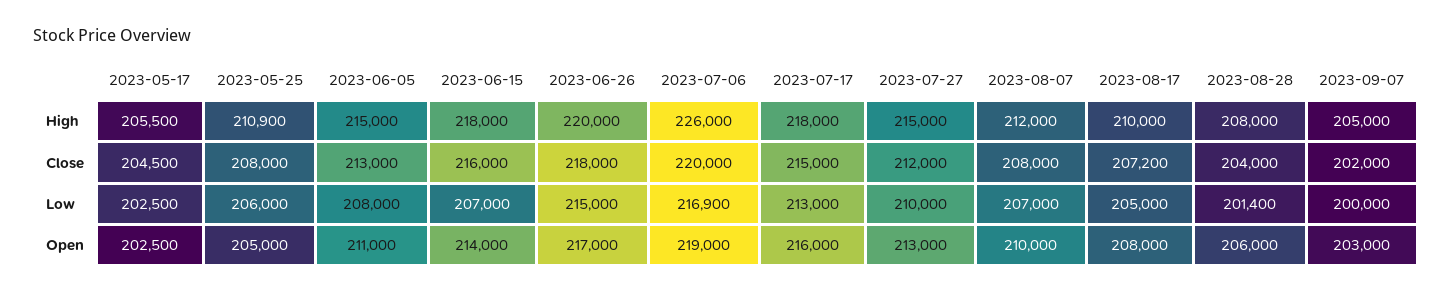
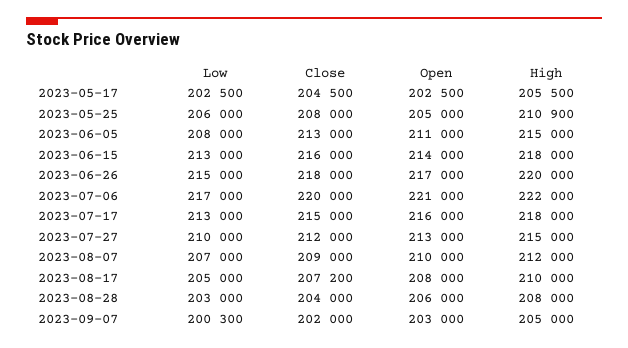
  {
    "2023-05-17": {
      "High": 205500,
      "Close": 204500,
      "Low": 202500,
      "Open": 202500
    },
    "2023-05-25": {
      "High": 210900,
      "Close": 208000,
      "Low": 206000,
      "Open": 205000
    },
    "2023-06-05": {
      "High": 215000,
      "Close": 213000,
      "Low": 208000,
      "Open": 211000
    },
    "2023-06-15": {
      "High": 218000,
      "Close": 216000,
-     "Low": 207000,
+     "Low": 213000,
      "Open": 214000
    },
    "2023-06-26": {
      "High": 220000,
      "Close": 218000,
      "Low": 215000,
      "Open": 217000
    },
    "2023-07-06": {
-     "High": 226000,
+     "High": 222000,
      "Close": 220000,
-     "Low": 216900,
+     "Low": 217000,
-     "Open": 219000
+     "Open": 221000
    },
    "2023-07-17": {
      "High": 218000,
      "Close": 215000,
      "Low": 213000,
      "Open": 216000
    },
    "2023-07-27": {
      "High": 215000,
      "Close": 212000,
      "Low": 210000,
      "Open": 213000
    },
    "2023-08-07": {
      "High": 212000,
-     "Close": 208000,
+     "Close": 209000,
      "Low": 207000,
      "Open": 210000
    },
    "2023-08-17": {
      "High": 210000,
      "Close": 207200,
      "Low": 205000,
      "Open": 208000
    },
    "2023-08-28": {
      "High": 208000,
      "Close": 204000,
-     "Low": 201400,
+     "Low": 203000,
      "Open": 206000
    },
    "2023-09-07": {
      "High": 205000,
      "Close": 202000,
-     "Low": 200000,
+     "Low": 200300,
      "Open": 203000
    }
  }

